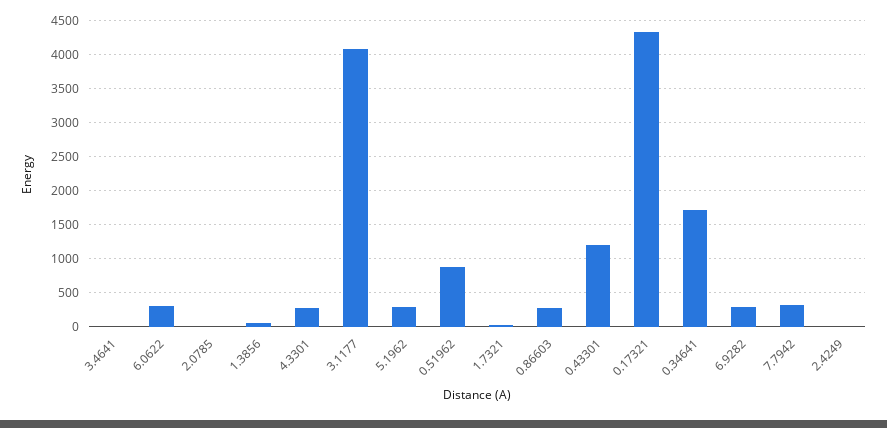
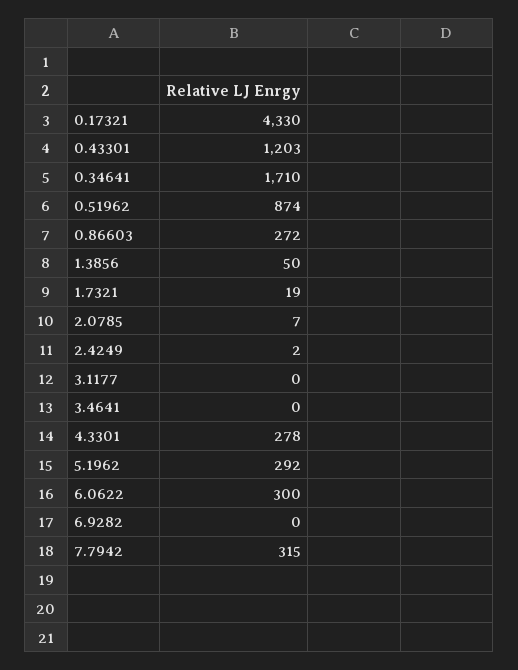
  {
    "3.4641": 0,
    "6.0622": 300,
    "2.0785": 7,
    "1.3856": 50,
    "4.3301": 278,
-   "3.1177": 4100,
+   "3.1177": 0,
    "5.1962": 292,
    "0.51962": 874,
    "1.7321": 19,
    "0.86603": 272,
    "0.43301": 1203,
    "0.17321": 4330,
    "0.34641": 1710,
-   "6.9282": 300,
+   "6.9282": 0,
    "7.7942": 315,
    "2.4249": 2
  }

